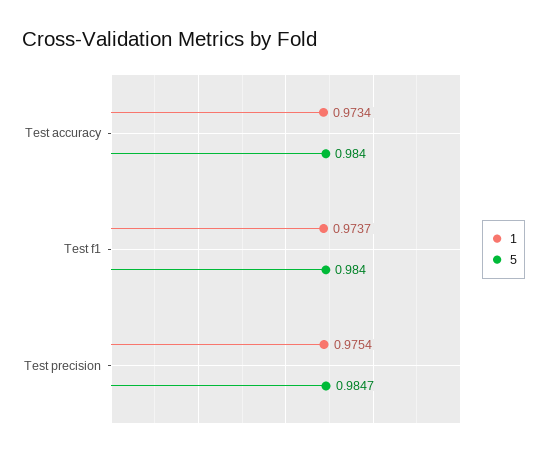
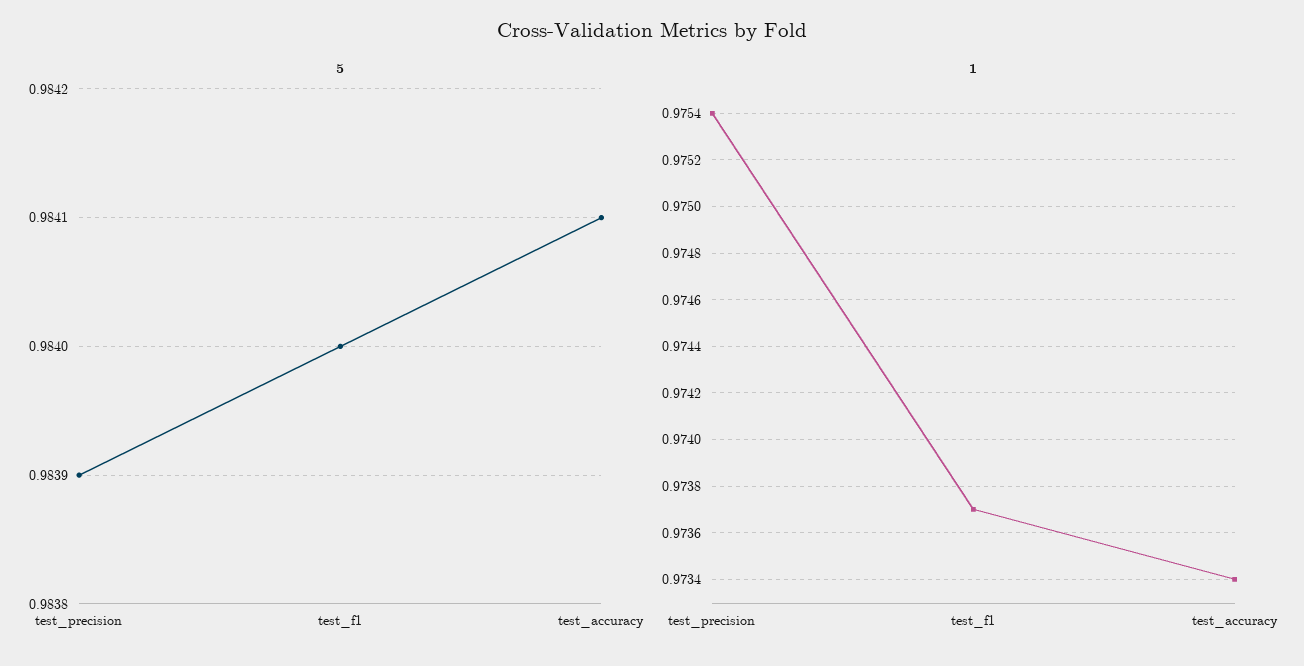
  {
    "1": {
      "Test accuracy": 0.9734,
      "Test f1": 0.9737,
      "Test precision": 0.9754
    },
    "5": {
-     "Test accuracy": 0.984,
+     "Test accuracy": 0.9841,
      "Test f1": 0.984,
-     "Test precision": 0.9847
+     "Test precision": 0.9839
    }
  }

